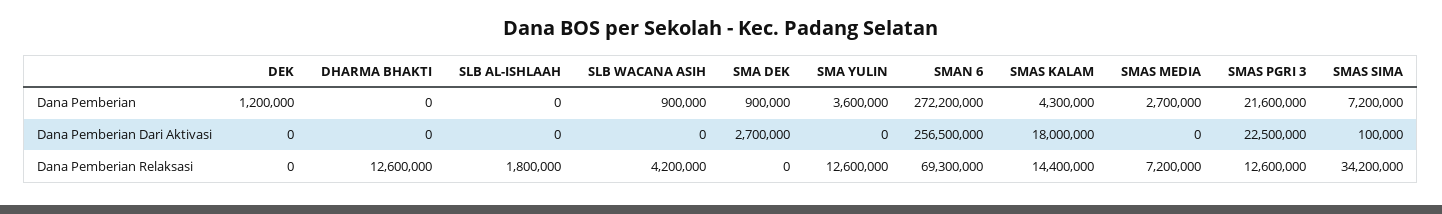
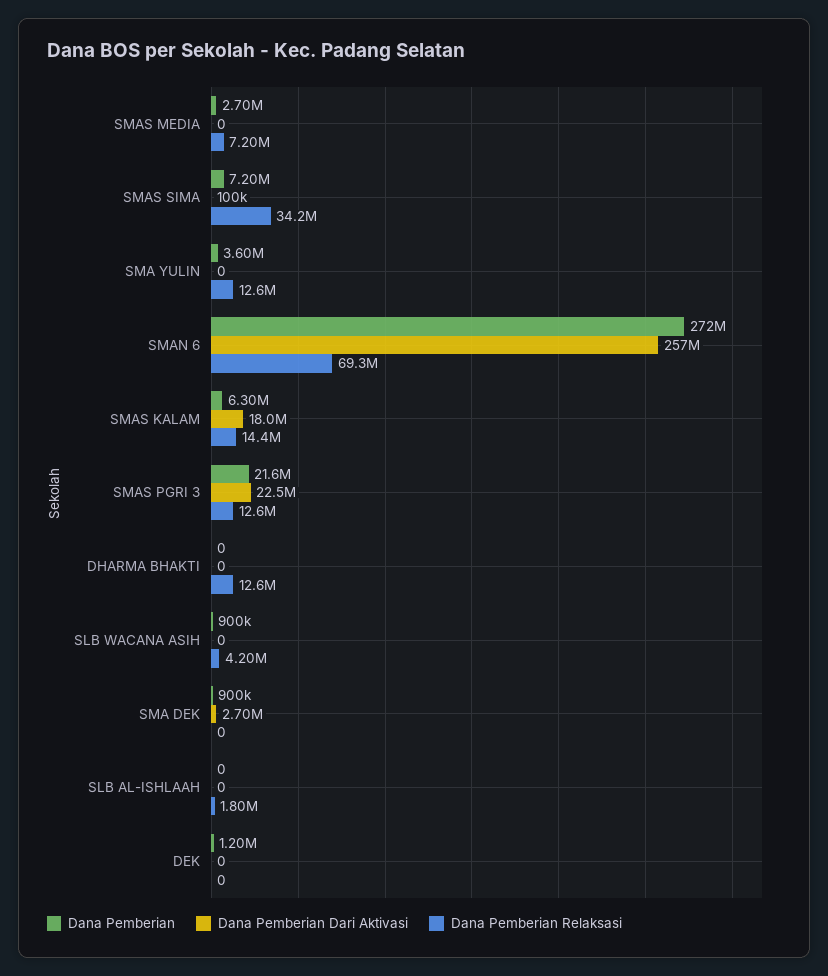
  {
    "Dana Pemberian": {
      "DEK": 1200000,
      "DHARMA BHAKTI": 0,
      "SLB AL-ISHLAAH": 0,
      "SLB WACANA ASIH": 900000,
      "SMA DEK": 900000,
      "SMA YULIN": 3600000,
      "SMAN 6": 272200000,
-     "SMAS KALAM": 4300000,
+     "SMAS KALAM": 6300000,
      "SMAS MEDIA": 2700000,
      "SMAS PGRI 3": 21600000,
      "SMAS SIMA": 7200000
    },
    "Dana Pemberian Dari Aktivasi": {
      "DEK": 0,
      "DHARMA BHAKTI": 0,
      "SLB AL-ISHLAAH": 0,
      "SLB WACANA ASIH": 0,
      "SMA DEK": 2700000,
      "SMA YULIN": 0,
      "SMAN 6": 256500000,
      "SMAS KALAM": 18000000,
      "SMAS MEDIA": 0,
      "SMAS PGRI 3": 22500000,
      "SMAS SIMA": 100000
    },
    "Dana Pemberian Relaksasi": {
      "DEK": 0,
      "DHARMA BHAKTI": 12600000,
      "SLB AL-ISHLAAH": 1800000,
      "SLB WACANA ASIH": 4200000,
      "SMA DEK": 0,
      "SMA YULIN": 12600000,
      "SMAN 6": 69300000,
      "SMAS KALAM": 14400000,
      "SMAS MEDIA": 7200000,
      "SMAS PGRI 3": 12600000,
      "SMAS SIMA": 34200000
    }
  }

